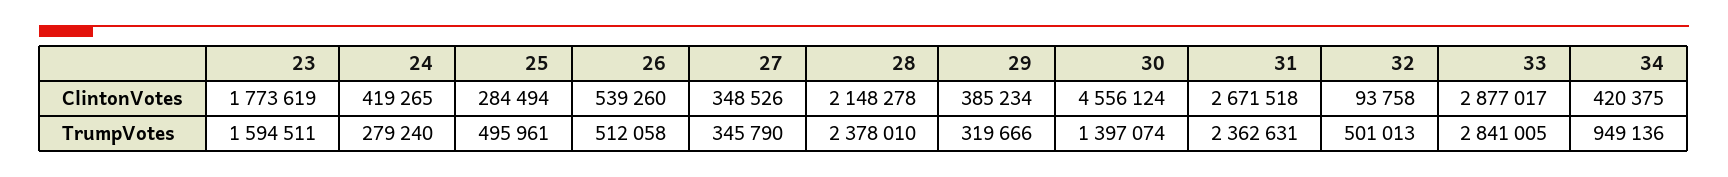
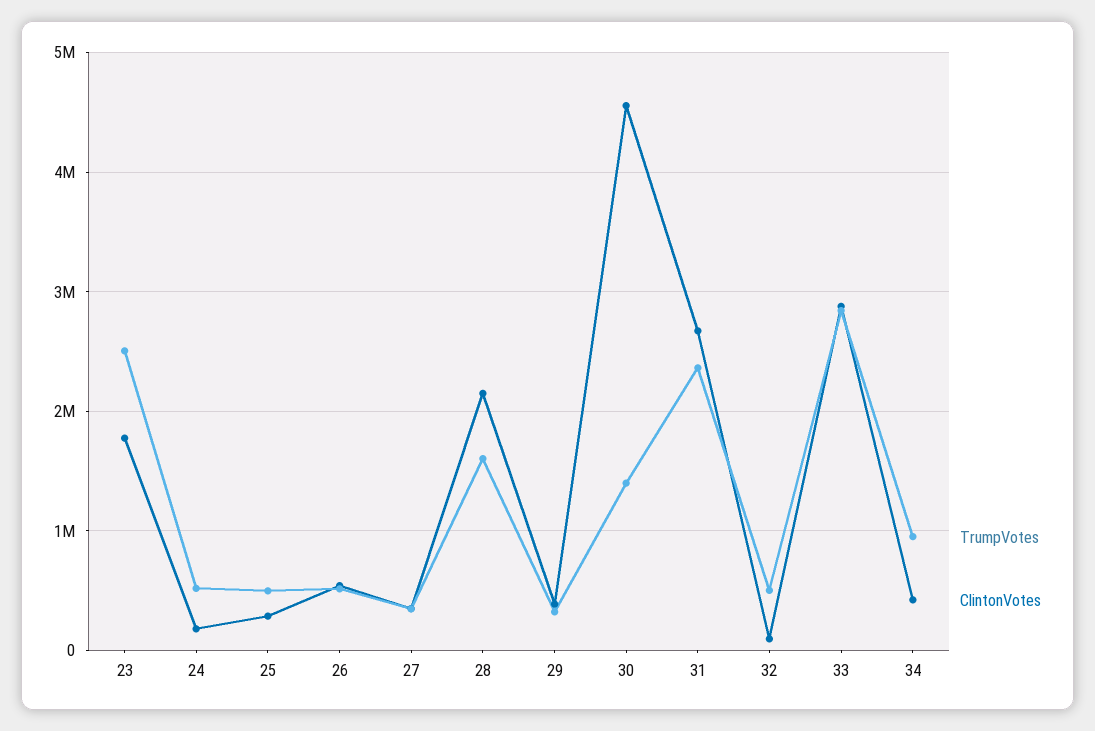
  {
    "ClintonVotes": {
      "23": 1773619,
-     "24": 419265,
+     "24": 200000,
      "25": 284494,
      "26": 539260,
      "27": 348526,
      "28": 2148278,
      "29": 385234,
      "30": 4556124,
      "31": 2671518,
      "32": 93758,
      "33": 2877017,
      "34": 420375
    },
    "TrumpVotes": {
-     "23": 1594511,
+     "23": 2500000,
-     "24": 279240,
+     "24": 500000,
      "25": 495961,
      "26": 512058,
      "27": 345790,
-     "28": 2378010,
+     "28": 1600000,
      "29": 319666,
      "30": 1397074,
      "31": 2362631,
      "32": 501013,
      "33": 2841005,
      "34": 949136
    }
  }

